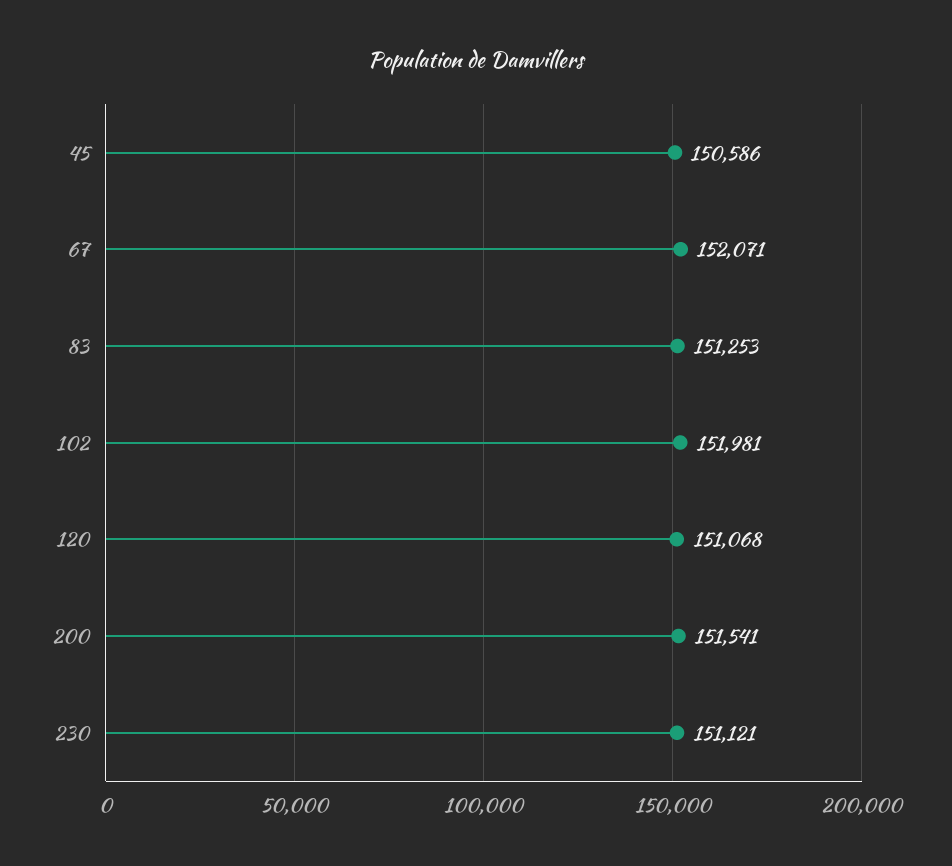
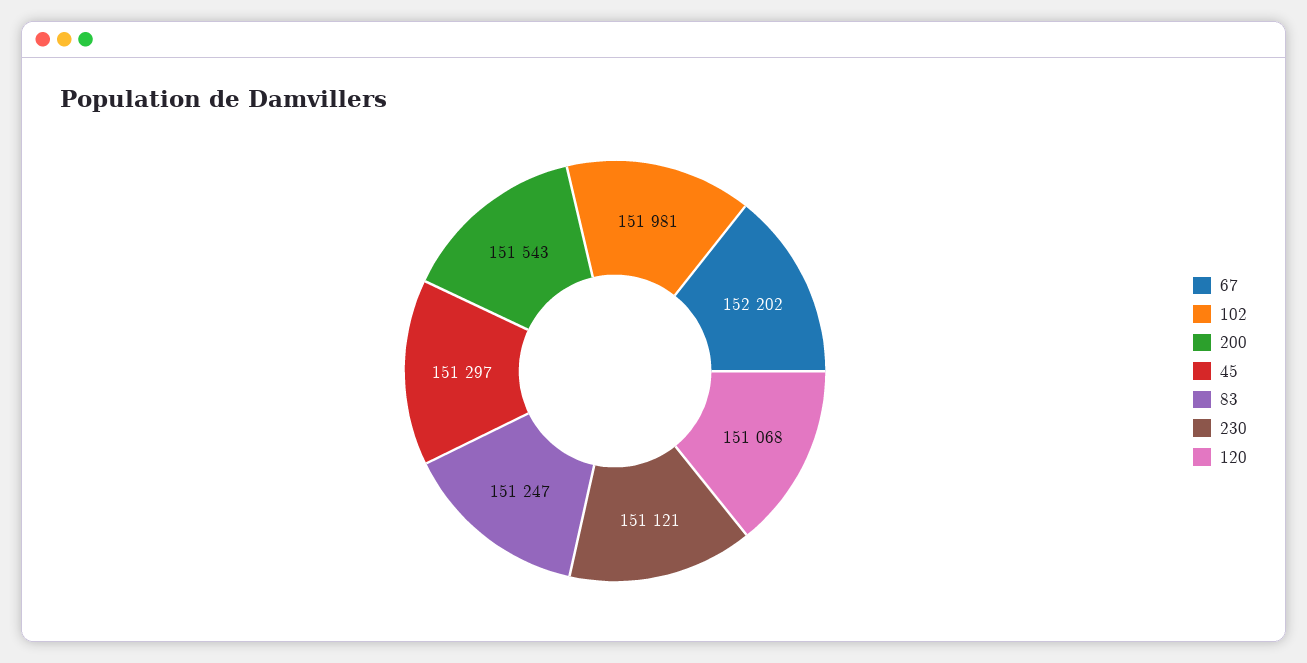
  {
-   "45": 150586,
+   "45": 151297,
-   "67": 152071,
+   "67": 152202,
-   "83": 151253,
+   "83": 151247,
    "102": 151981,
    "120": 151068,
-   "200": 151541,
+   "200": 151543,
    "230": 151121
  }

